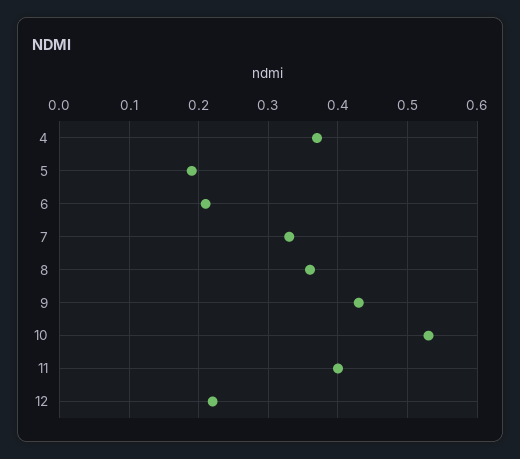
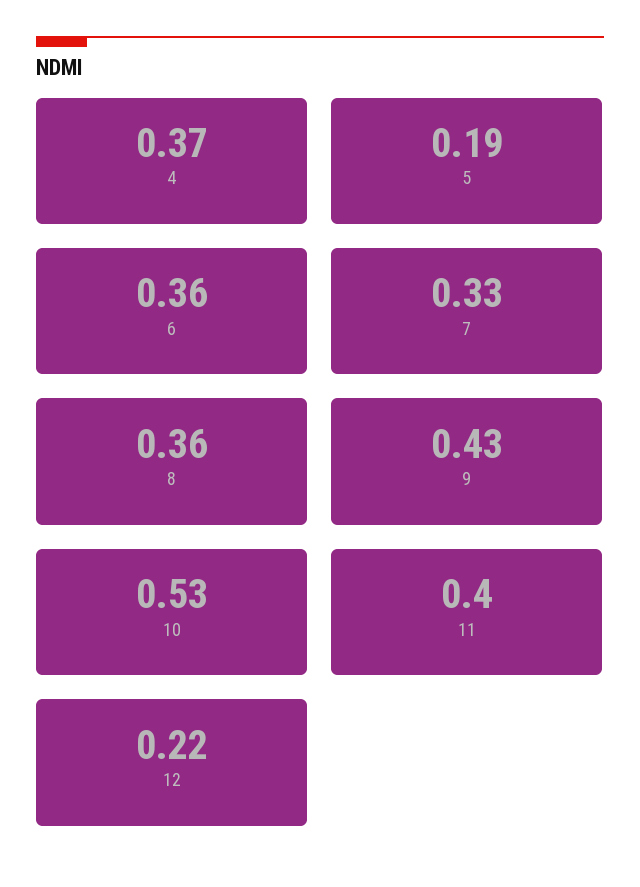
  {
    "4": 0.37,
    "5": 0.19,
-   "6": 0.21,
+   "6": 0.36,
    "7": 0.33,
    "8": 0.36,
    "9": 0.43,
    "10": 0.53,
    "11": 0.4,
    "12": 0.22
  }

